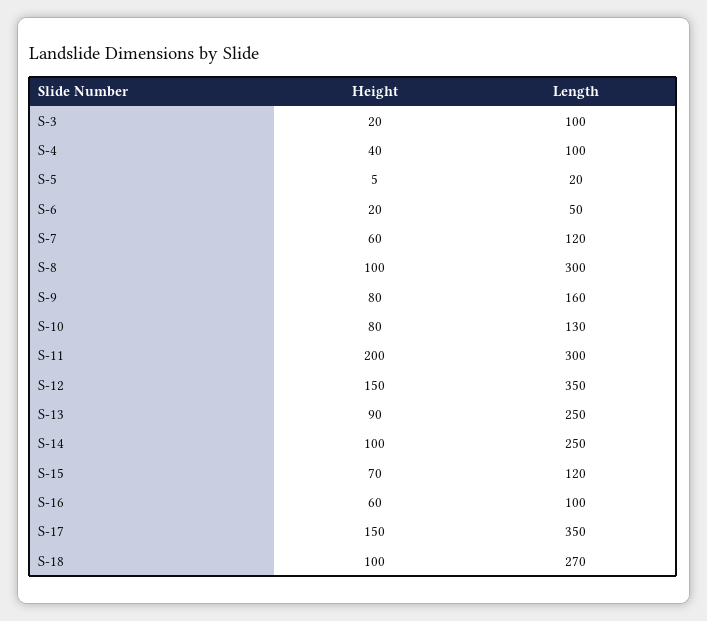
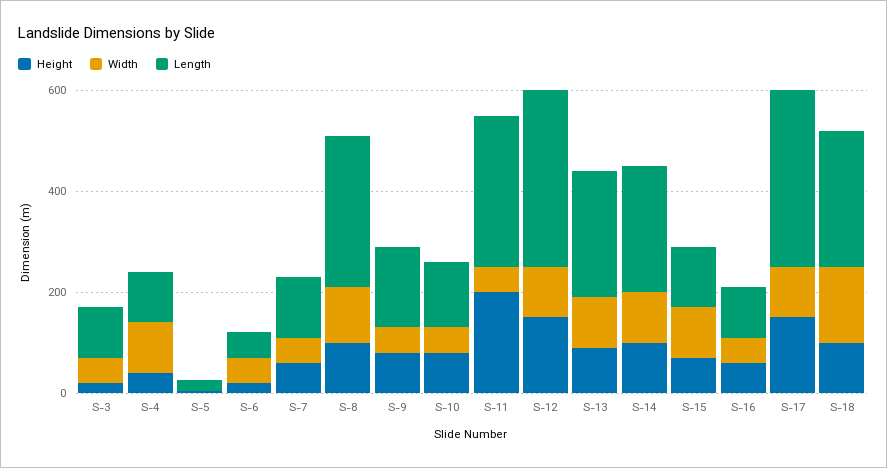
  {
    "Height": {
      "S-3": 20,
      "S-4": 40,
      "S-5": 5,
      "S-6": 20,
      "S-7": 60,
      "S-8": 100,
      "S-9": 80,
      "S-10": 80,
      "S-11": 200,
      "S-12": 150,
      "S-13": 90,
      "S-14": 100,
      "S-15": 70,
      "S-16": 60,
      "S-17": 150,
      "S-18": 100
    },
    "Length": {
      "S-3": 100,
      "S-4": 100,
      "S-5": 20,
      "S-6": 50,
      "S-7": 120,
      "S-8": 300,
      "S-9": 160,
      "S-10": 130,
      "S-11": 300,
      "S-12": 350,
      "S-13": 250,
      "S-14": 250,
      "S-15": 120,
      "S-16": 100,
      "S-17": 350,
      "S-18": 270
-   }
+   },
+   "Width": {
+     "S-3": 50,
+     "S-4": 100,
+     "S-5": 0,
+     "S-6": 50,
+     "S-7": 50,
+     "S-8": 100,
+     "S-9": 50,
+     "S-10": 50,
+     "S-11": 50,
+     "S-12": 100,
+     "S-13": 100,
+     "S-14": 100,
+     "S-15": 100,
+     "S-16": 50,
+     "S-17": 100,
+     "S-18": 150
+   }
  }

